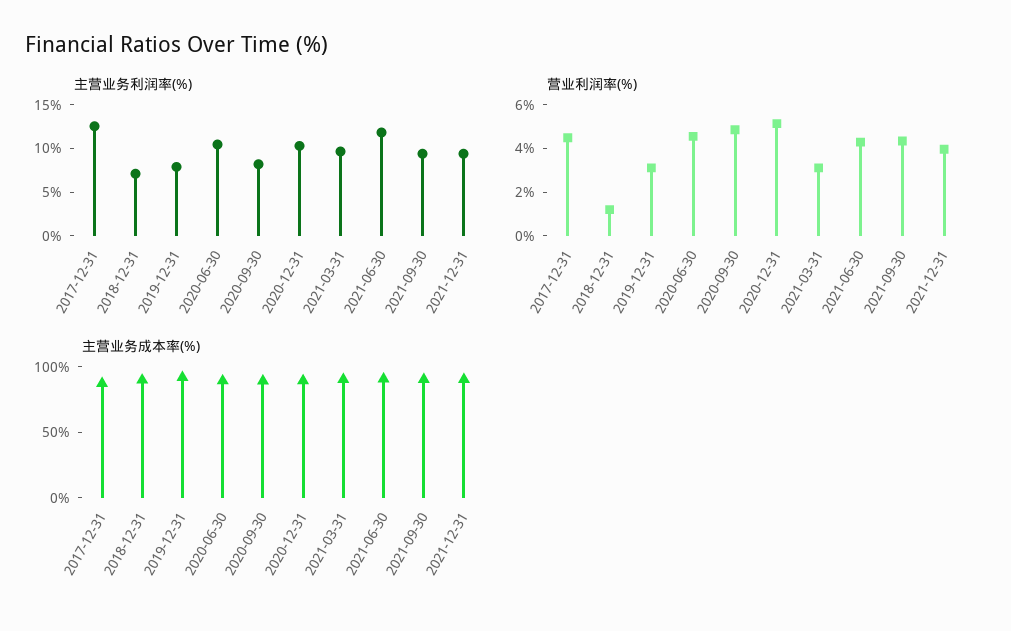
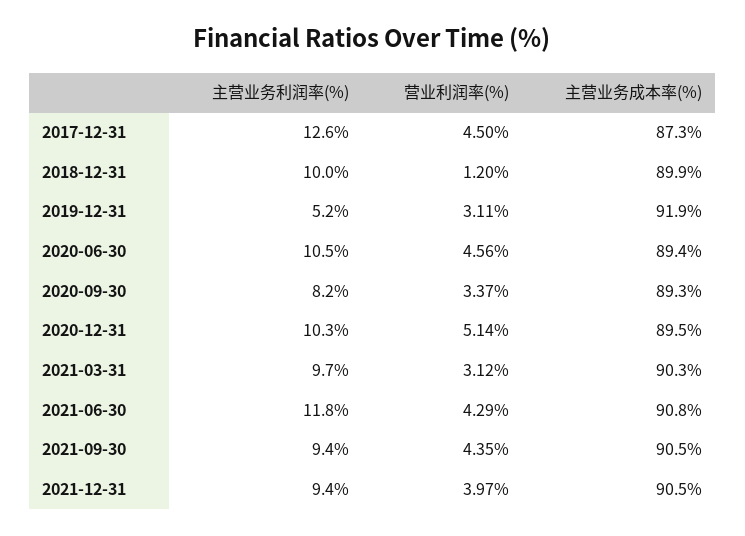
  {
    "主营业务利润率(%)": {
      "2017-12-31": 12.6,
-     "2018-12-31": 7,
+     "2018-12-31": 10,
-     "2019-12-31": 8,
+     "2019-12-31": 5.2,
      "2020-06-30": 10.5,
      "2020-09-30": 8.2,
      "2020-12-31": 10.3,
      "2021-03-31": 9.7,
      "2021-06-30": 11.8,
      "2021-09-30": 9.4,
      "2021-12-31": 9.4
    },
    "营业利润率(%)": {
      "2017-12-31": 4.5,
      "2018-12-31": 1.2,
      "2019-12-31": 3.11,
      "2020-06-30": 4.56,
-     "2020-09-30": 5,
+     "2020-09-30": 3.37,
      "2020-12-31": 5.14,
      "2021-03-31": 3.12,
      "2021-06-30": 4.29,
      "2021-09-30": 4.35,
      "2021-12-31": 3.97
    },
    "主营业务成本率(%)": {
      "2017-12-31": 87.3,
      "2018-12-31": 89.9,
      "2019-12-31": 91.9,
      "2020-06-30": 89.4,
      "2020-09-30": 89.3,
      "2020-12-31": 89.5,
      "2021-03-31": 90.3,
      "2021-06-30": 90.8,
      "2021-09-30": 90.5,
      "2021-12-31": 90.5
    }
  }

